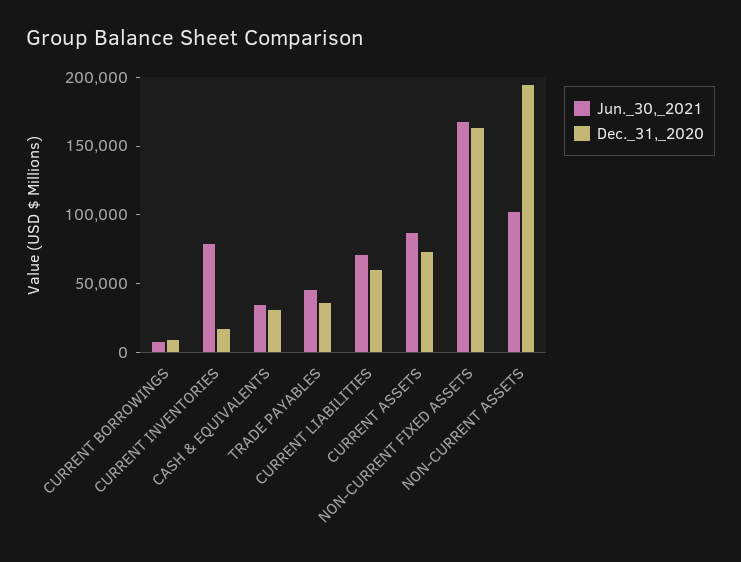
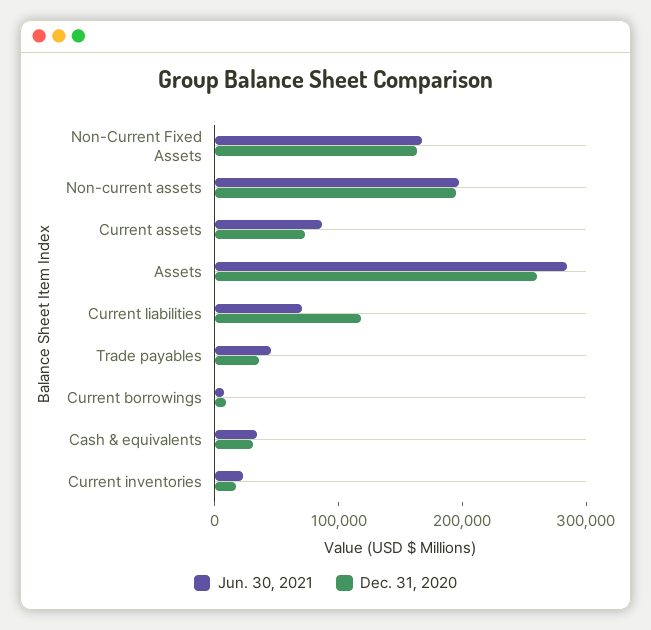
  {
    "Jun._30,_2021": {
      "CURRENT BORROWINGS": 10000,
-     "CURRENT INVENTORIES": 80000,
+     "CURRENT INVENTORIES": 20000,
      "CASH & EQUIVALENTS": 30000,
      "TRADE PAYABLES": 50000,
      "CURRENT LIABILITIES": 70000,
      "CURRENT ASSETS": 90000,
      "NON-CURRENT FIXED ASSETS": 170000,
-     "NON-CURRENT ASSETS": 100000
+     "NON-CURRENT ASSETS": 200000,
+     "Assets": 280000
    },
    "Dec._31,_2020": {
      "CURRENT BORROWINGS": 10000,
      "CURRENT INVENTORIES": 20000,
      "CASH & EQUIVALENTS": 30000,
      "TRADE PAYABLES": 40000,
-     "CURRENT LIABILITIES": 60000,
+     "CURRENT LIABILITIES": 120000,
      "CURRENT ASSETS": 70000,
      "NON-CURRENT FIXED ASSETS": 160000,
-     "NON-CURRENT ASSETS": 190000
+     "NON-CURRENT ASSETS": 190000,
+     "Assets": 260000
    }
  }

